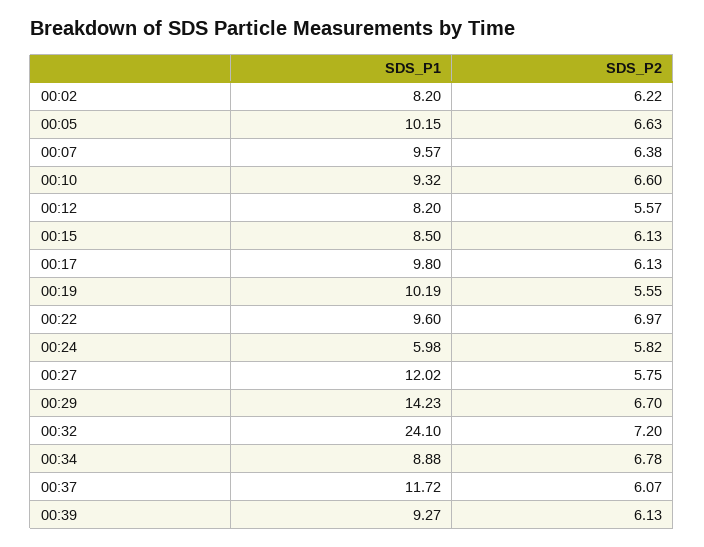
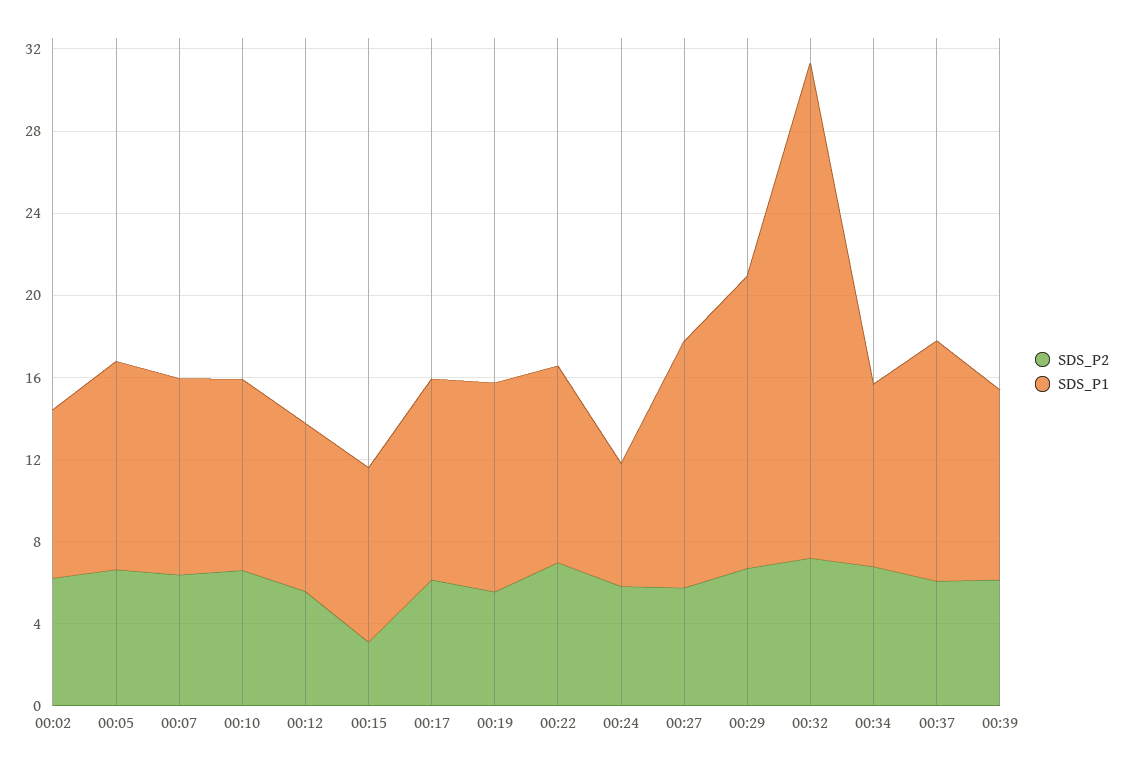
  {
    "SDS_P1": {
      "00:02": 8.2,
      "00:05": 10.15,
      "00:07": 9.57,
      "00:10": 9.32,
      "00:12": 8.2,
      "00:15": 8.5,
      "00:17": 9.8,
      "00:19": 10.19,
      "00:22": 9.6,
      "00:24": 5.98,
      "00:27": 12.02,
      "00:29": 14.23,
      "00:32": 24.1,
      "00:34": 8.88,
      "00:37": 11.72,
      "00:39": 9.27
    },
    "SDS_P2": {
      "00:02": 6.22,
      "00:05": 6.63,
      "00:07": 6.38,
      "00:10": 6.6,
      "00:12": 5.57,
-     "00:15": 6.13,
+     "00:15": 3,
      "00:17": 6.13,
      "00:19": 5.55,
      "00:22": 6.97,
      "00:24": 5.82,
      "00:27": 5.75,
      "00:29": 6.7,
      "00:32": 7.2,
      "00:34": 6.78,
      "00:37": 6.07,
      "00:39": 6.13
    }
  }

